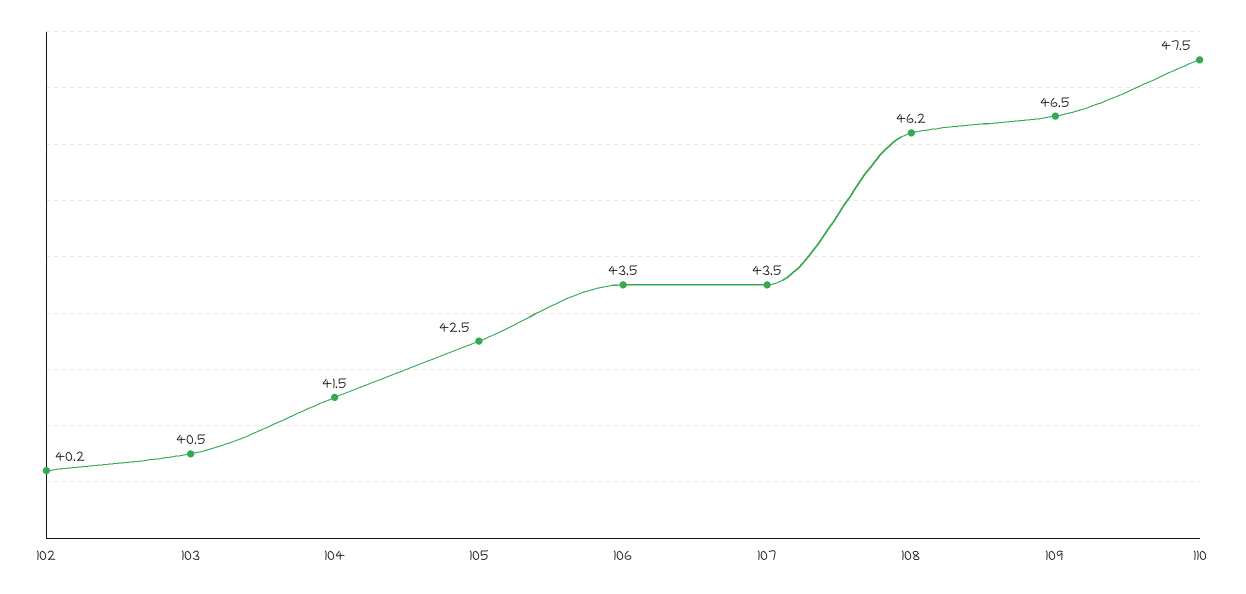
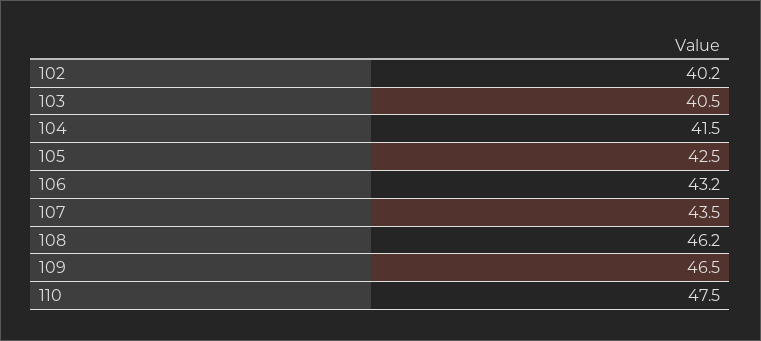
  {
    "102": 40.2,
    "103": 40.5,
    "104": 41.5,
    "105": 42.5,
-   "106": 43.5,
+   "106": 43.2,
    "107": 43.5,
    "108": 46.2,
    "109": 46.5,
    "110": 47.5
  }

